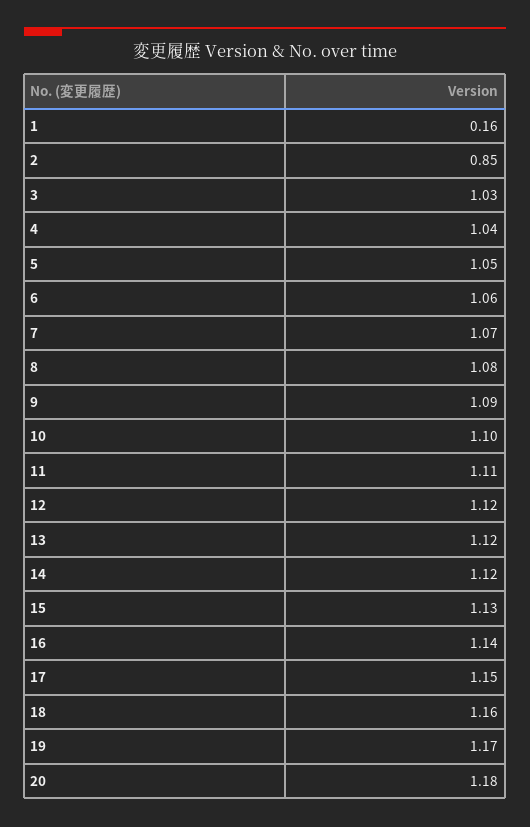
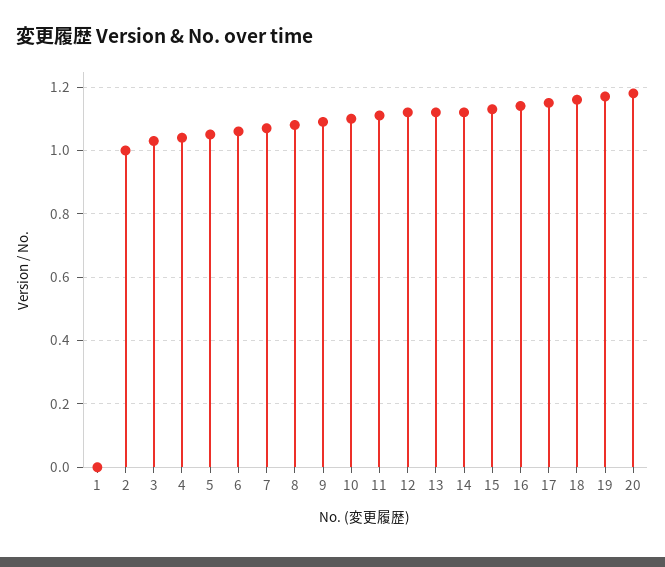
  {
-   "1": 0.16,
+   "1": 0,
-   "2": 0.85,
+   "2": 1,
    "3": 1.03,
    "4": 1.04,
    "5": 1.05,
    "6": 1.06,
    "7": 1.07,
    "8": 1.08,
    "9": 1.09,
    "10": 1.1,
    "11": 1.11,
    "12": 1.12,
    "13": 1.12,
    "14": 1.12,
    "15": 1.13,
    "16": 1.14,
    "17": 1.15,
    "18": 1.16,
    "19": 1.17,
    "20": 1.18
  }

